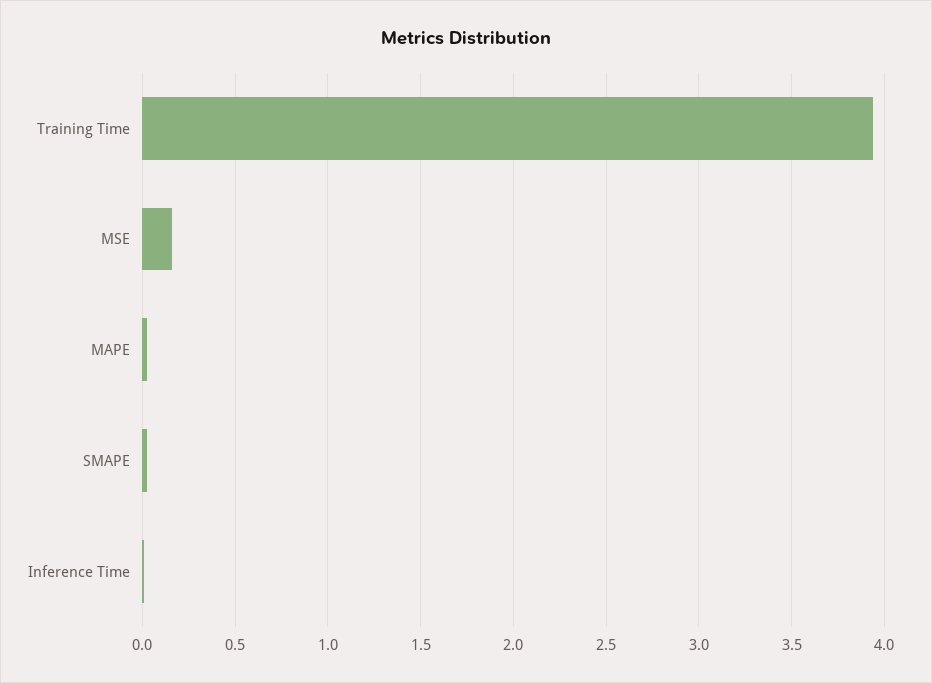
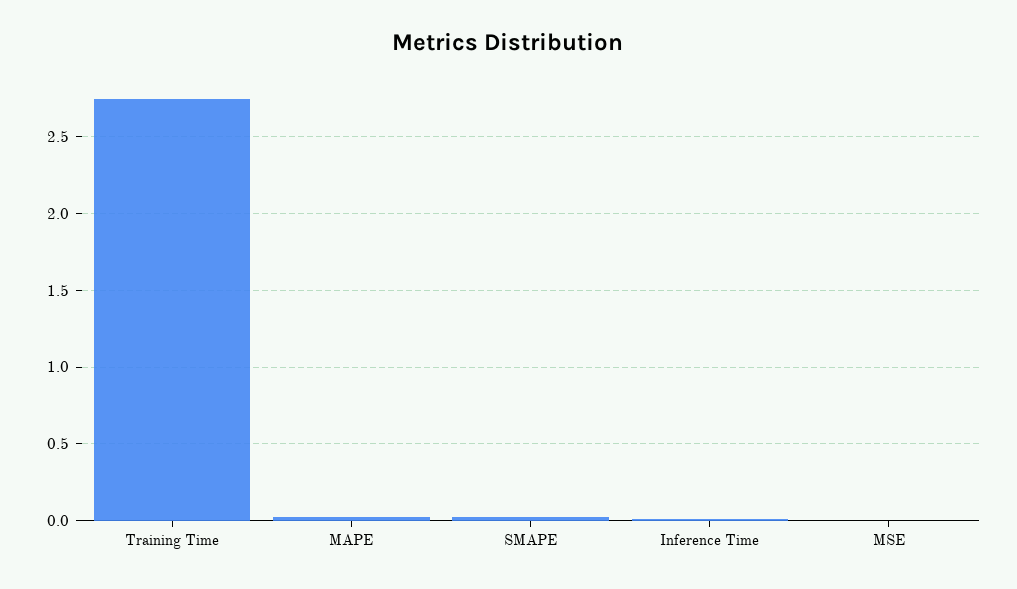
  {
-   "Training Time": 3.95,
+   "Training Time": 2.75,
-   "MSE": 0.15,
+   "MSE": 0,
    "MAPE": 0.05,
    "SMAPE": 0.05,
    "Inference Time": 0
  }

